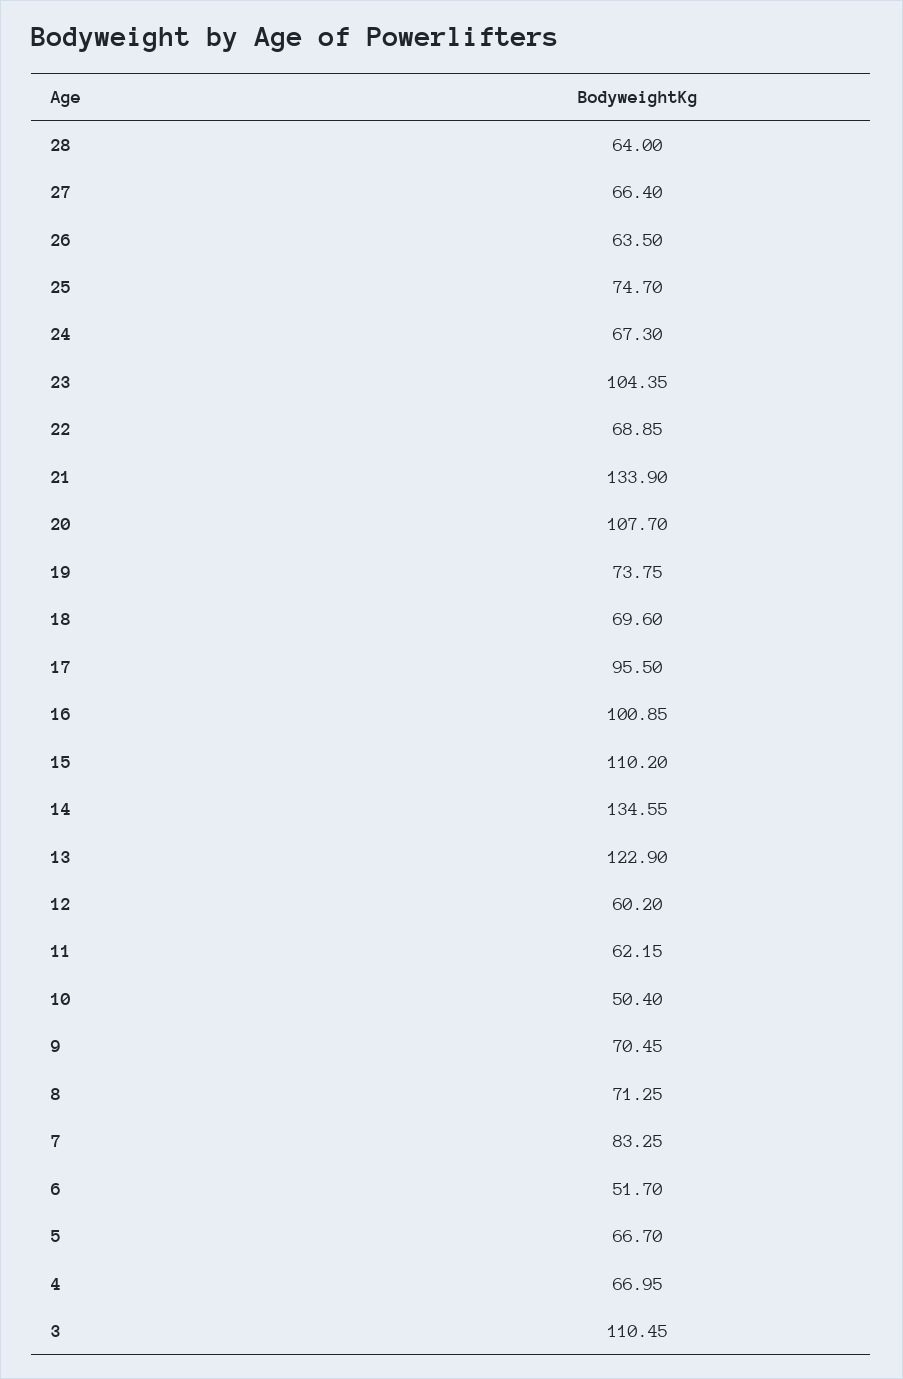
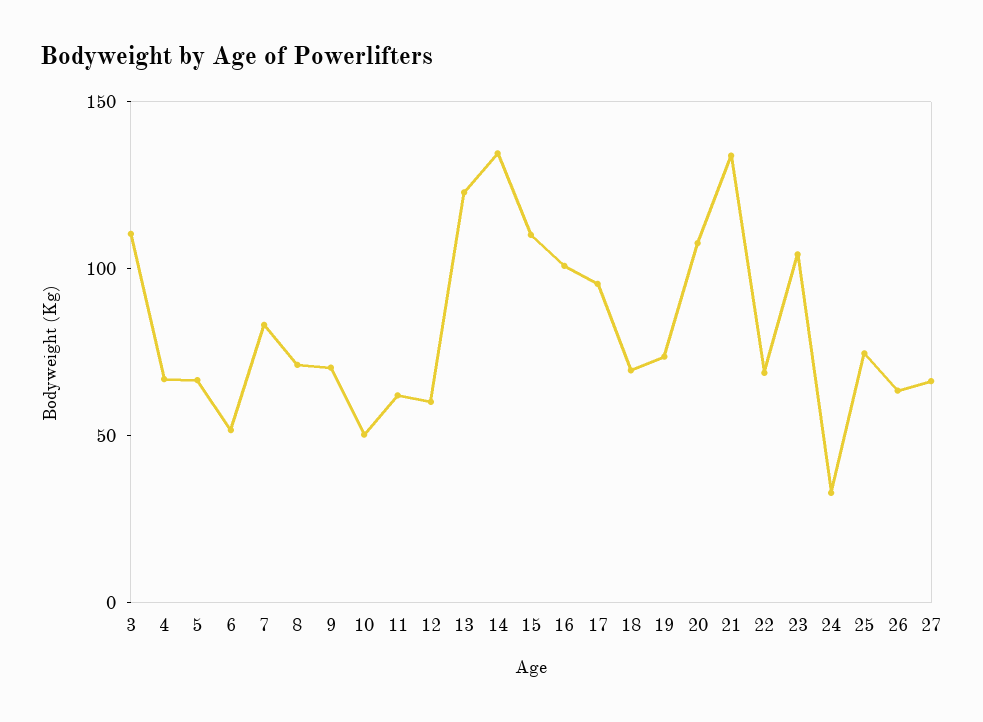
  {
-   "28": 64,
    "27": 66.4,
    "26": 63.5,
    "25": 74.7,
-   "24": 67.3,
+   "24": 30,
    "23": 104.35,
    "22": 68.85,
    "21": 133.9,
    "20": 107.7,
    "19": 73.75,
    "18": 69.6,
    "17": 95.5,
    "16": 100.85,
    "15": 110.2,
    "14": 134.55,
    "13": 122.9,
    "12": 60.2,
    "11": 62.15,
    "10": 50.4,
    "9": 70.45,
    "8": 71.25,
    "7": 83.25,
    "6": 51.7,
    "5": 66.7,
    "4": 66.95,
    "3": 110.45
  }

